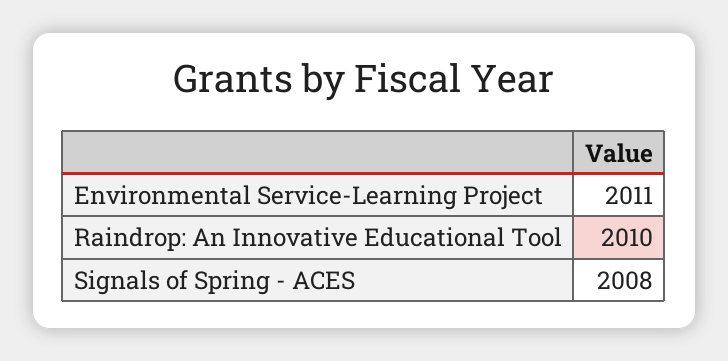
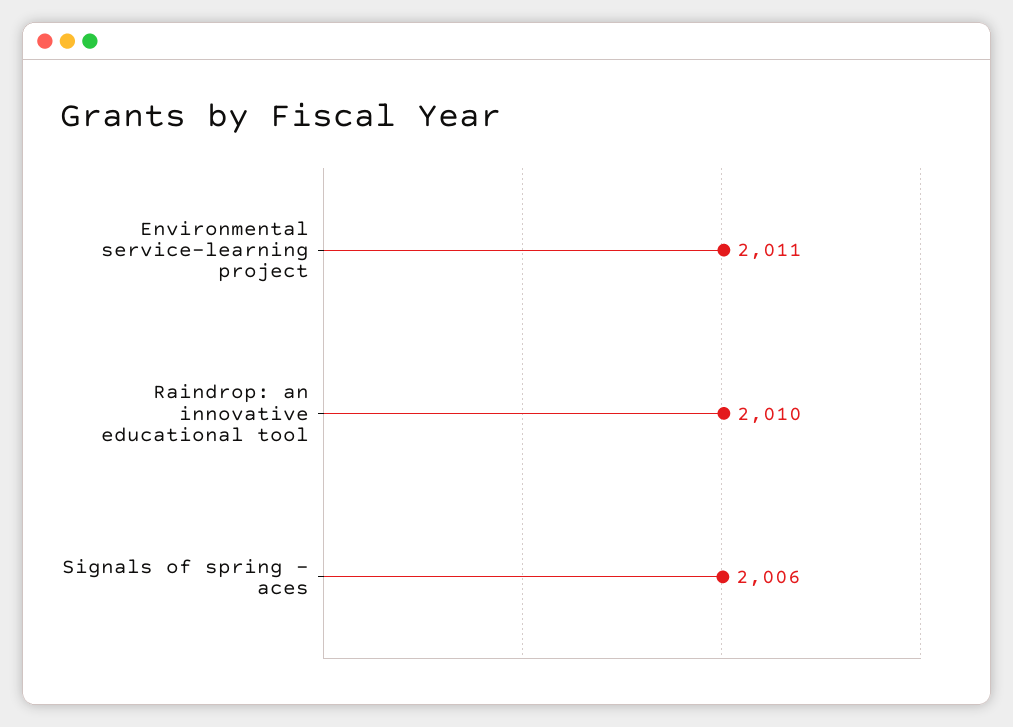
  {
    "Environmental Service-Learning Project": 2011,
    "Raindrop: An Innovative Educational Tool": 2010,
-   "Signals of Spring - ACES": 2008
+   "Signals of Spring - ACES": 2006
  }

